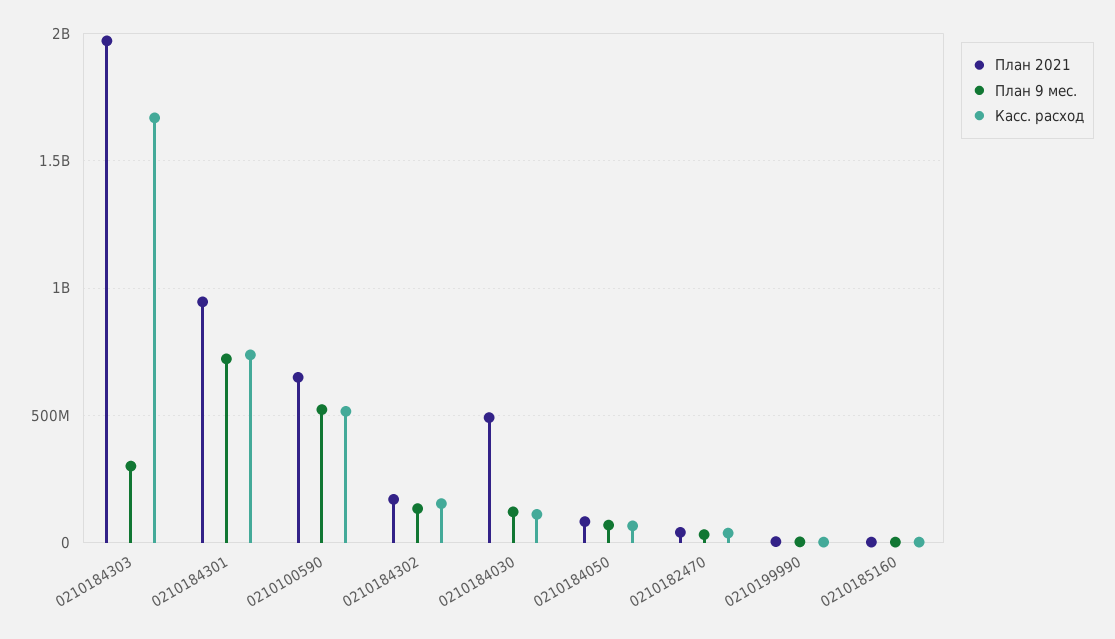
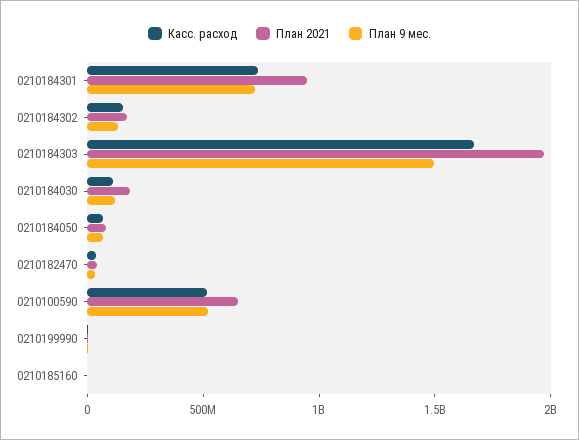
  {
    "План 2021": {
      "0210184303": 1950000000,
      "0210184301": 950000000,
      "0210100590": 650000000,
      "0210184302": 150000000,
-     "0210184030": 500000000,
+     "0210184030": 200000000,
      "0210184050": 100000000,
      "0210182470": 50000000,
      "0210199990": 0,
      "0210185160": 0
    },
    "План 9 мес.": {
-     "0210184303": 300000000,
+     "0210184303": 1500000000,
      "0210184301": 700000000,
      "0210100590": 500000000,
      "0210184302": 150000000,
      "0210184030": 100000000,
      "0210184050": 50000000,
      "0210182470": 50000000,
      "0210199990": 0,
      "0210185160": 0
    },
    "Касс. расход": {
      "0210184303": 1650000000,
      "0210184301": 750000000,
      "0210100590": 500000000,
      "0210184302": 150000000,
      "0210184030": 100000000,
      "0210184050": 50000000,
      "0210182470": 50000000,
      "0210199990": 0,
      "0210185160": 0
    }
  }

